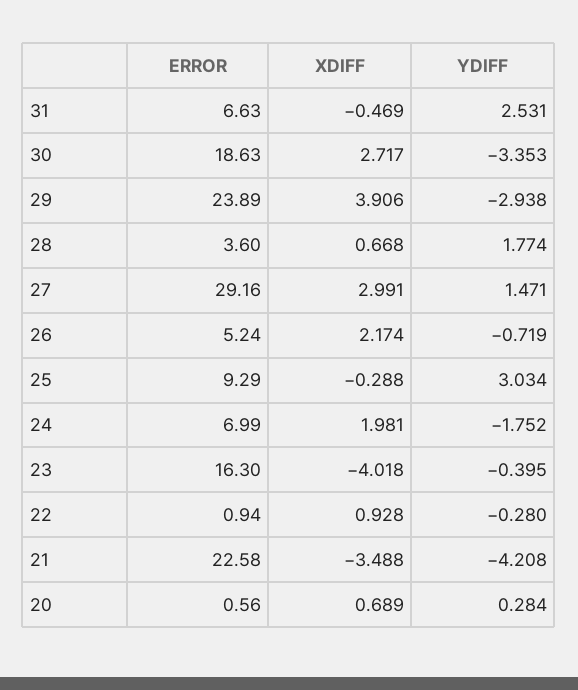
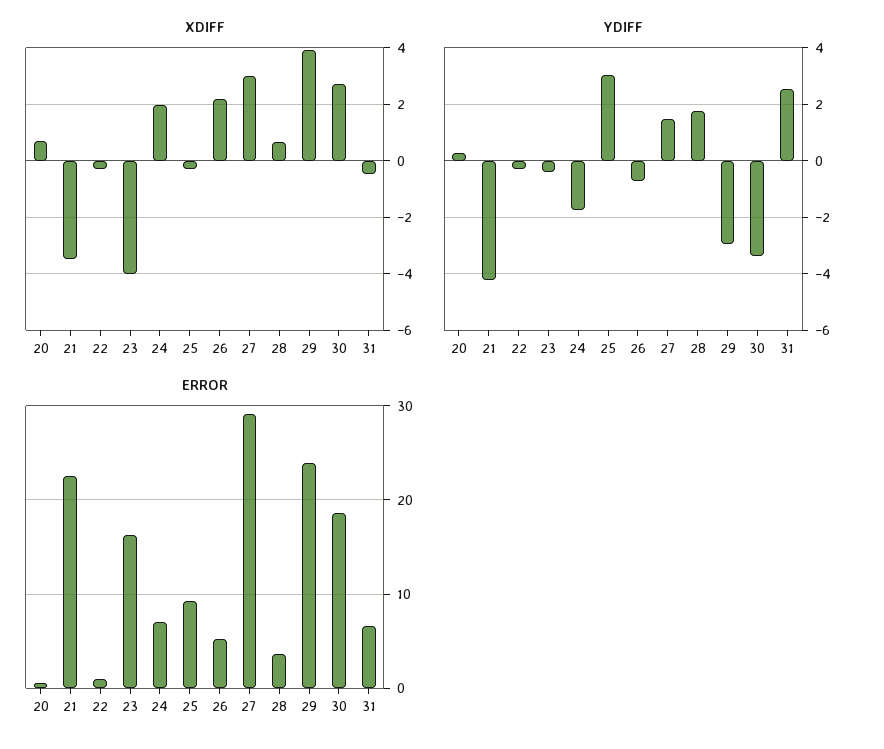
  {
    "ERROR": {
      "31": 6.63,
      "30": 18.63,
      "29": 23.89,
      "28": 3.6,
      "27": 29.16,
      "26": 5.24,
      "25": 9.29,
      "24": 6.99,
      "23": 16.3,
      "22": 0.94,
      "21": 22.58,
      "20": 0.56
    },
    "XDIFF": {
      "31": -0.469,
      "30": 2.717,
      "29": 3.906,
      "28": 0.668,
      "27": 2.991,
      "26": 2.174,
      "25": -0.288,
      "24": 1.981,
      "23": -4.018,
-     "22": 0.928,
+     "22": -0.25,
      "21": -3.488,
      "20": 0.689
    },
    "YDIFF": {
      "31": 2.531,
      "30": -3.353,
      "29": -2.938,
      "28": 1.774,
      "27": 1.471,
      "26": -0.719,
      "25": 3.034,
      "24": -1.752,
      "23": -0.395,
      "22": -0.28,
      "21": -4.208,
      "20": 0.284
    }
  }

